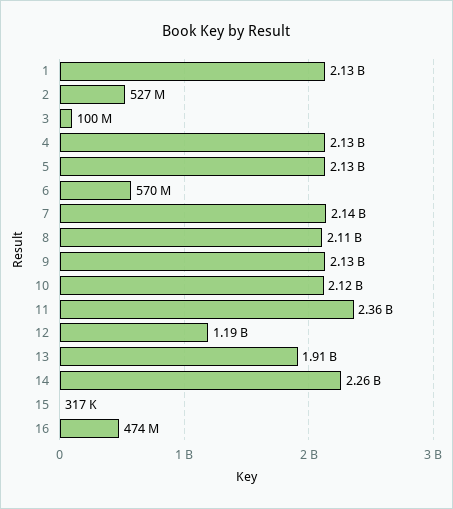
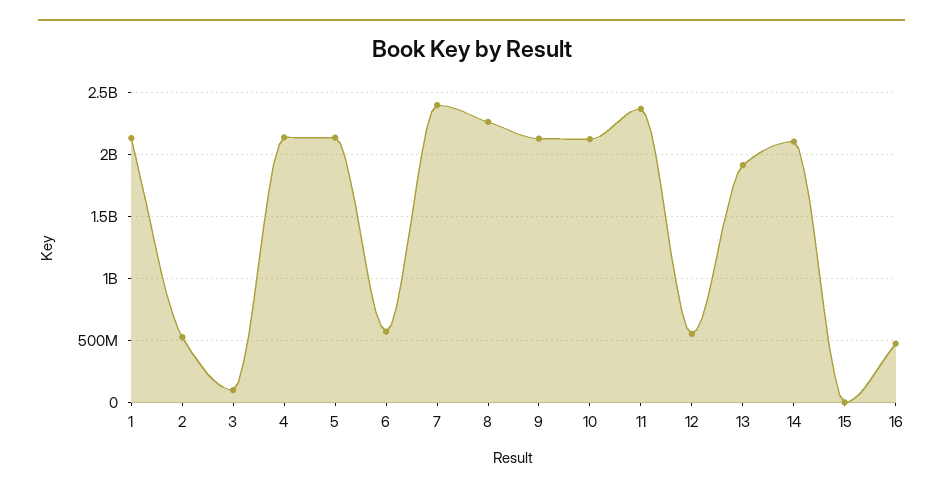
  {
    "1": 2130000000,
    "2": 527000000,
    "3": 100000000,
    "4": 2130000000,
    "5": 2130000000,
    "6": 570000000,
-   "7": 2140000000,
+   "7": 2400000000,
-   "8": 2110000000,
+   "8": 2250000000,
    "9": 2130000000,
    "10": 2120000000,
    "11": 2360000000,
-   "12": 1190000000,
+   "12": 550000000,
    "13": 1910000000,
-   "14": 2260000000,
+   "14": 2100000000,
    "15": 317000,
    "16": 474000000
  }

